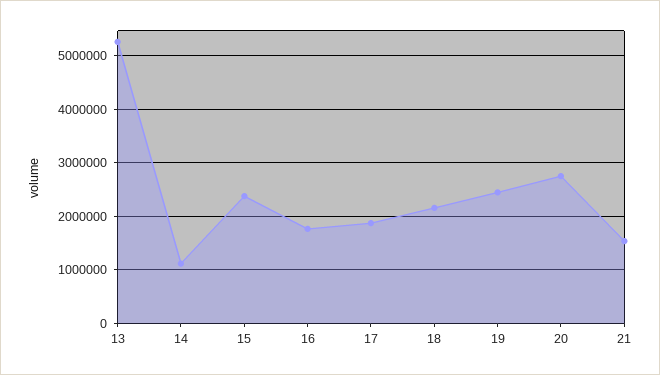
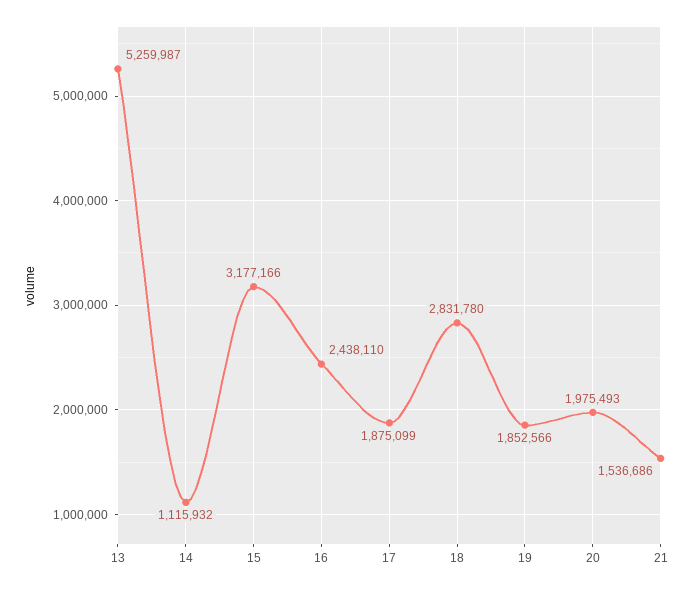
  {
    "13": 5259987,
    "14": 1115932,
-   "15": 2400000,
+   "15": 3177166,
-   "16": 1800000,
+   "16": 2438110,
    "17": 1875099,
-   "18": 2200000,
+   "18": 2831780,
-   "19": 2400000,
+   "19": 1852566,
-   "20": 2800000,
+   "20": 1975493,
    "21": 1536686
  }

